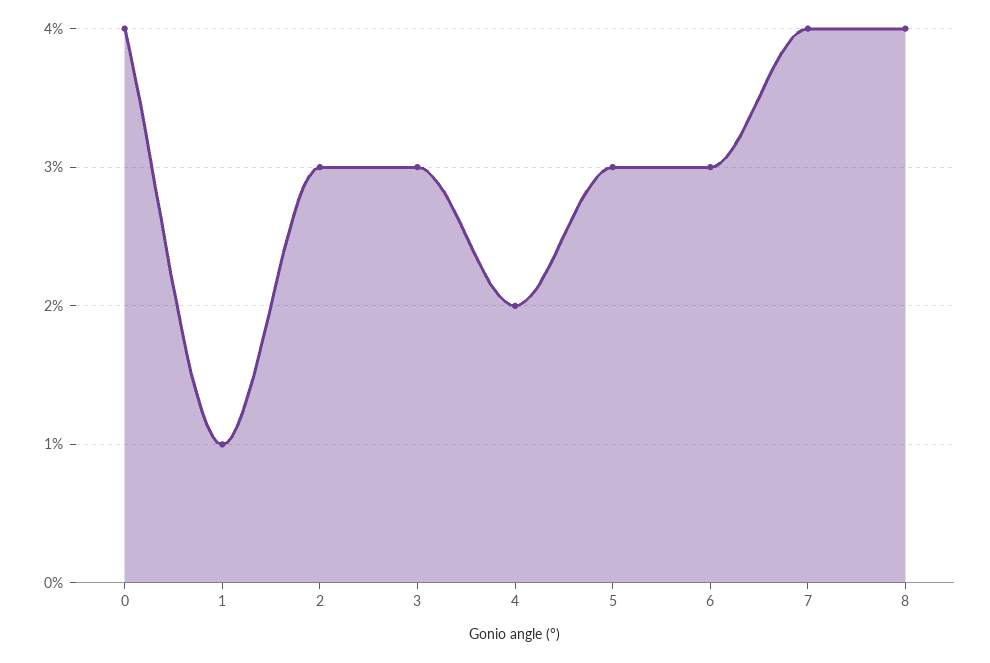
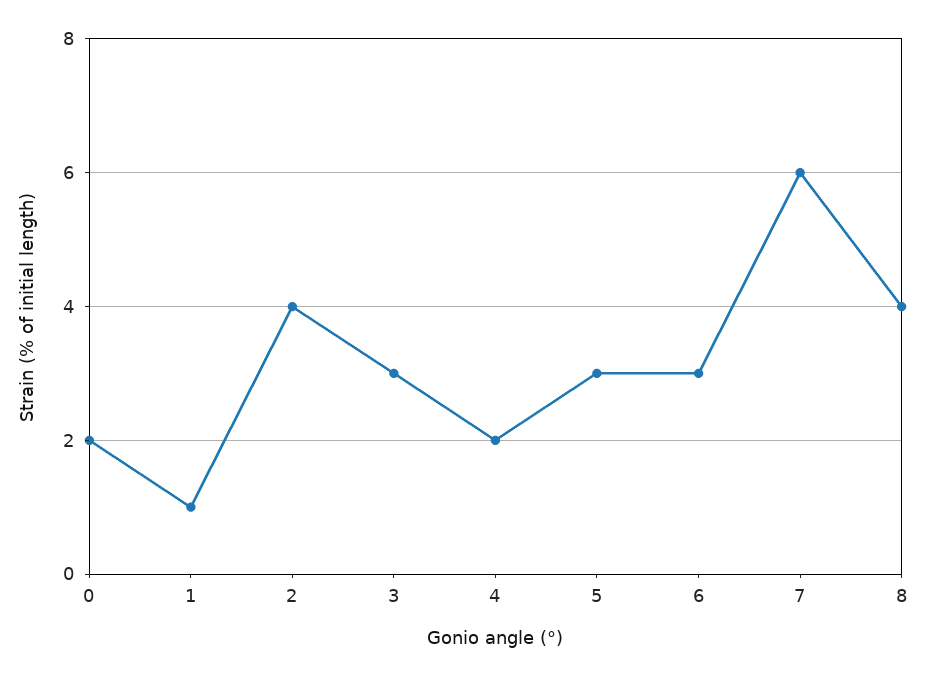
  {
-   "0": 4,
+   "0": 2,
    "1": 1,
-   "2": 3,
+   "2": 4,
    "3": 3,
    "4": 2,
    "5": 3,
    "6": 3,
-   "7": 4,
+   "7": 6,
    "8": 4
  }

